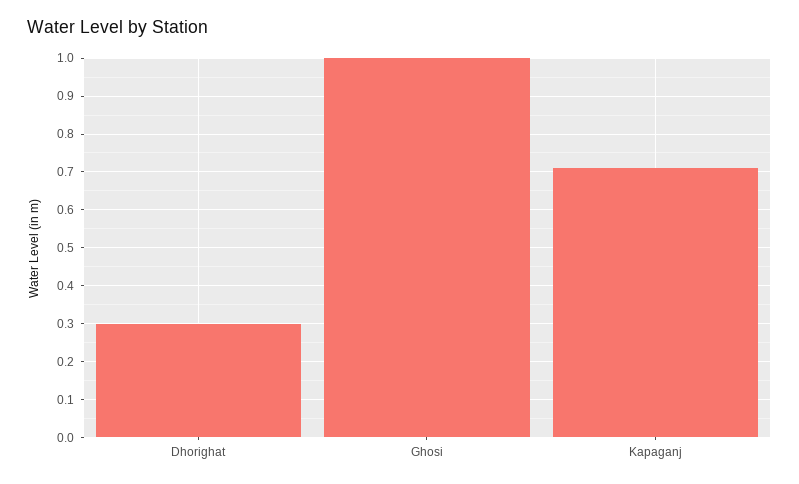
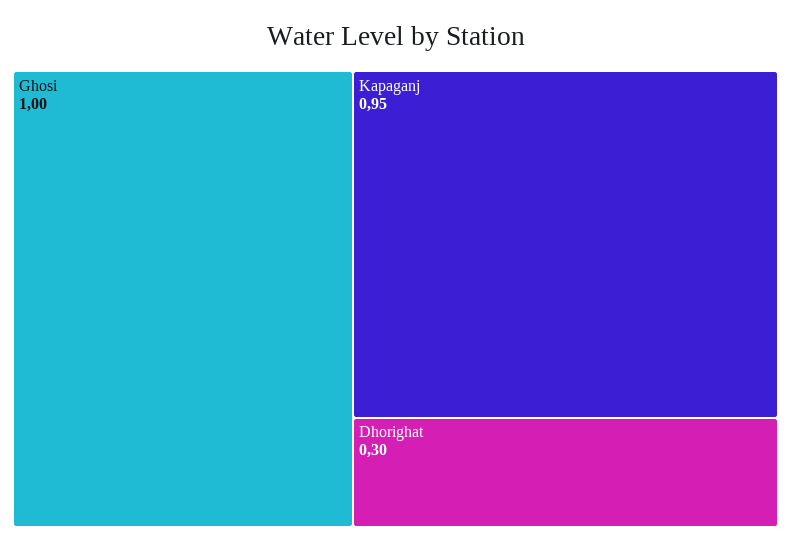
  {
    "Dhorighat": 0.3,
    "Ghosi": 1,
-   "Kapaganj": 0.7
+   "Kapaganj": 0.95
  }

